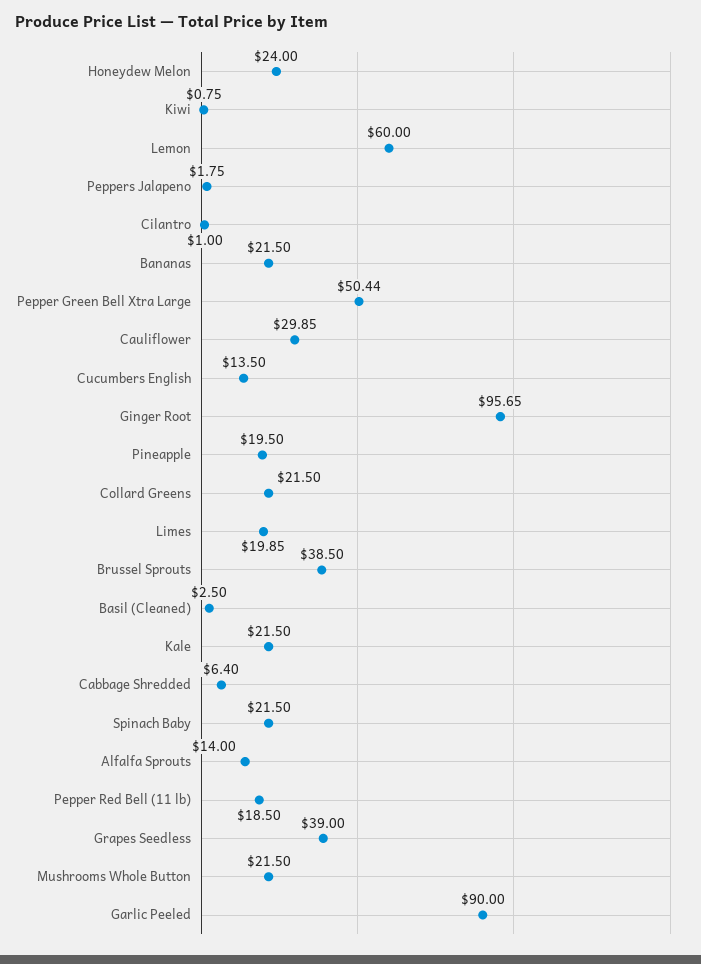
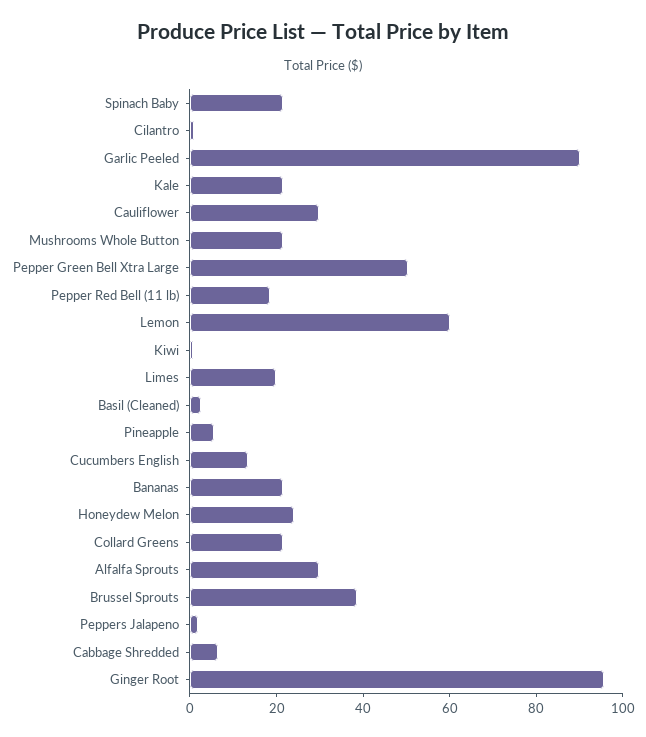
  {
    "Honeydew Melon": 24,
    "Kiwi": 0.75,
    "Lemon": 60,
    "Peppers Jalapeno": 1.75,
    "Cilantro": 1,
    "Bananas": 21.5,
    "Pepper Green Bell Xtra Large": 50.44,
    "Cauliflower": 29.85,
    "Cucumbers English": 13.5,
    "Ginger Root": 95.65,
-   "Pineapple": 19.5,
+   "Pineapple": 5,
    "Collard Greens": 21.5,
    "Limes": 19.85,
    "Brussel Sprouts": 38.5,
    "Basil (Cleaned)": 2.5,
    "Kale": 21.5,
    "Cabbage Shredded": 6.4,
    "Spinach Baby": 21.5,
-   "Alfalfa Sprouts": 14,
+   "Alfalfa Sprouts": 30,
    "Pepper Red Bell (11 lb)": 18.5,
-   "Grapes Seedless": 39,
    "Mushrooms Whole Button": 21.5,
    "Garlic Peeled": 90
  }

